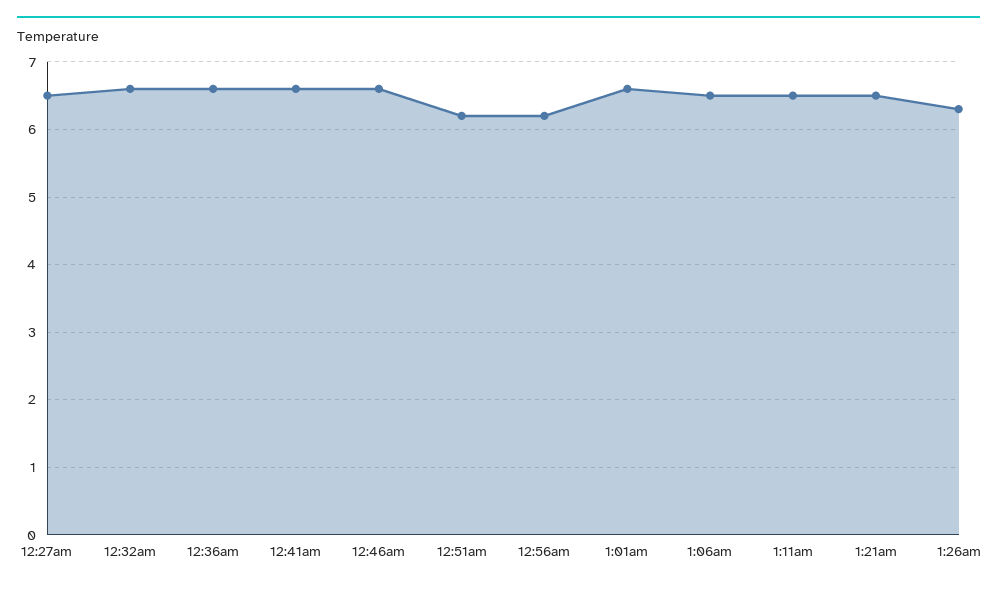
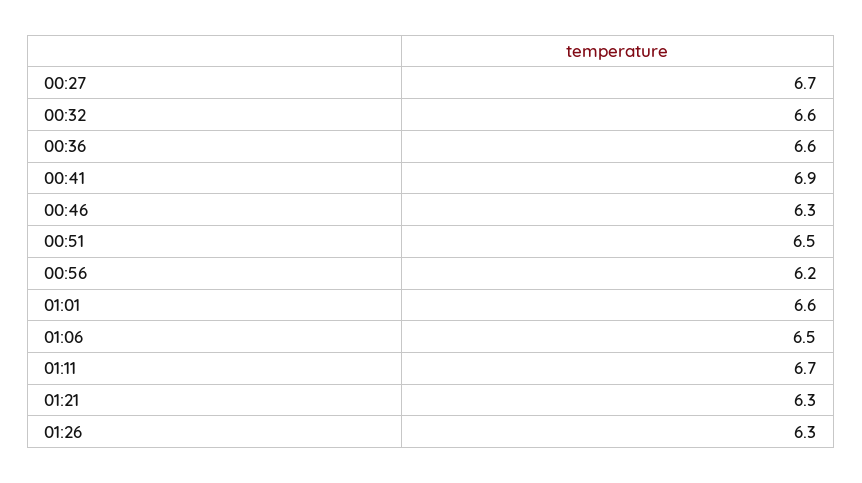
  {
-   "12:27am": 6.5,
+   "12:27am": 6.7,
    "12:32am": 6.6,
    "12:36am": 6.6,
-   "12:41am": 6.6,
+   "12:41am": 6.9,
-   "12:46am": 6.6,
+   "12:46am": 6.3,
-   "12:51am": 6.2,
+   "12:51am": 6.5,
    "12:56am": 6.2,
    "1:01am": 6.6,
    "1:06am": 6.5,
-   "1:11am": 6.5,
+   "1:11am": 6.7,
-   "1:21am": 6.5,
+   "1:21am": 6.3,
    "1:26am": 6.3
  }

